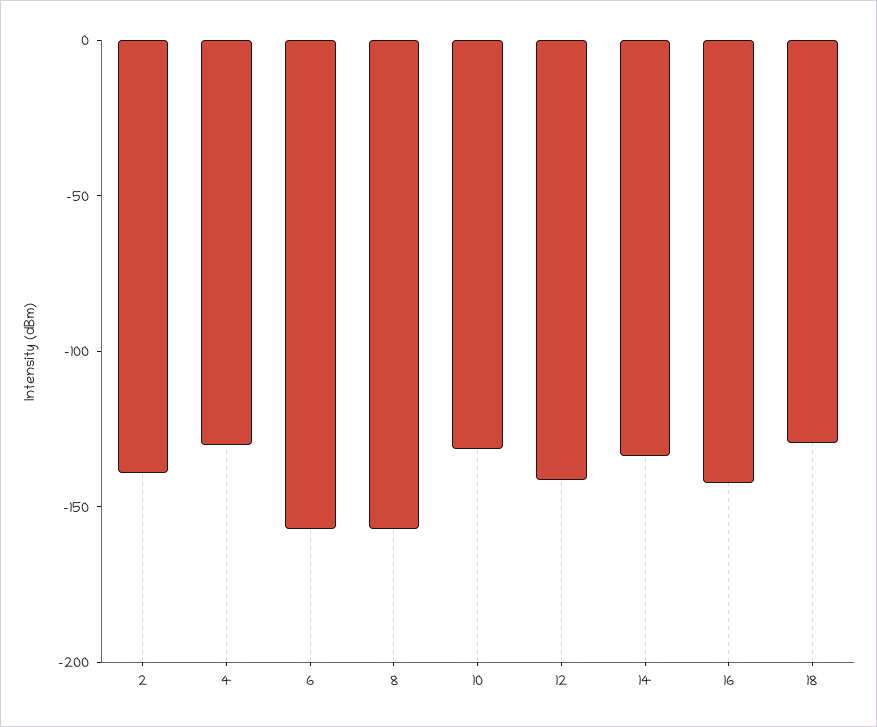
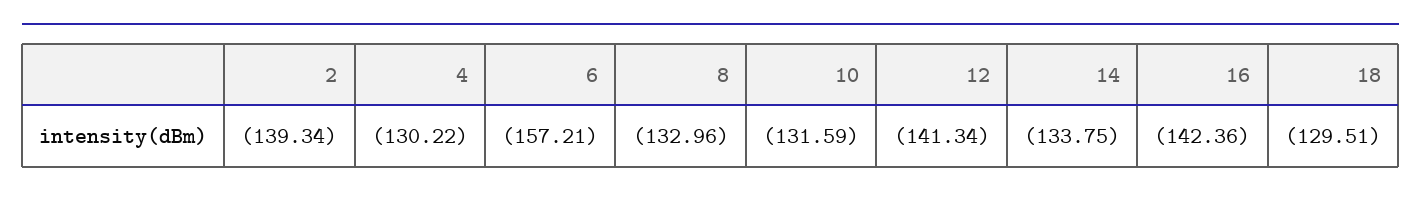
  {
    "2": -139.34,
    "4": -130.22,
    "6": -157.21,
-   "8": -160,
+   "8": -132.96,
    "10": -131.59,
    "12": -141.34,
    "14": -133.75,
    "16": -142.36,
    "18": -129.51
  }

